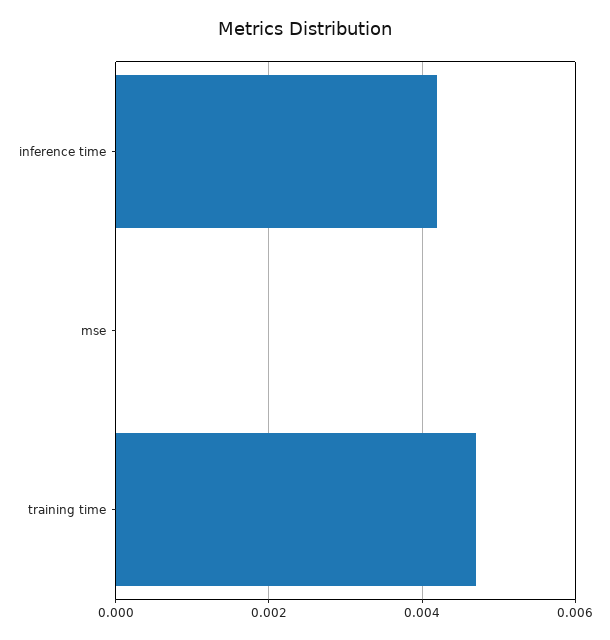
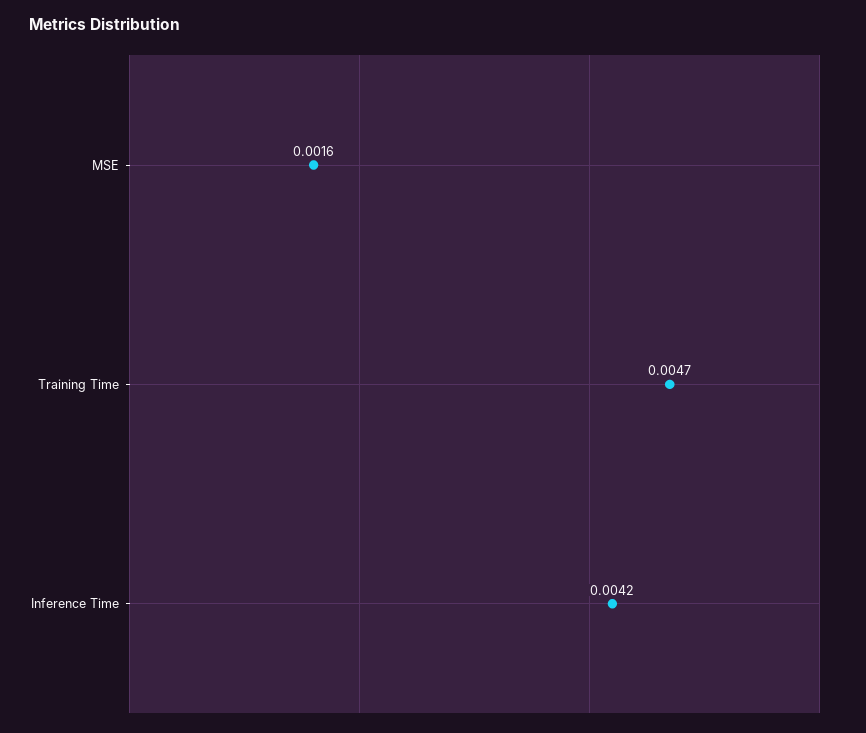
  {
    "inference time": 0.0042,
-   "mse": 0,
+   "mse": 0.0016,
    "training time": 0.0047
  }

